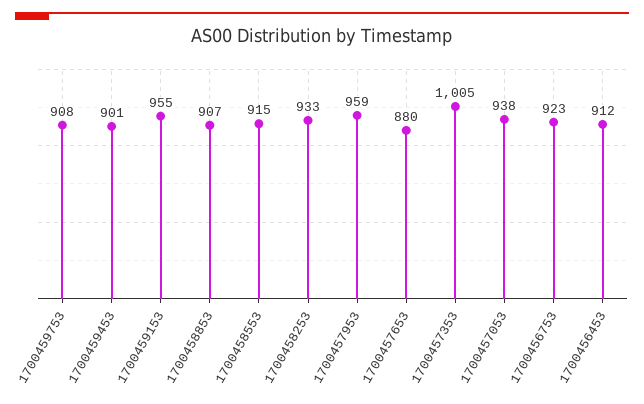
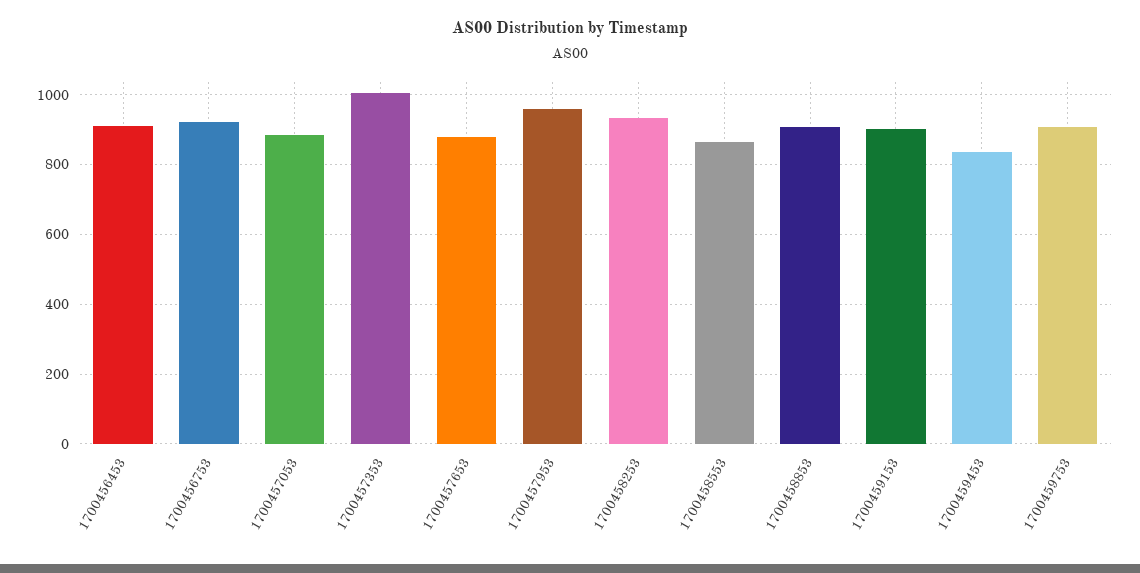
  {
    "1700459753": 908,
-   "1700459453": 901,
+   "1700459453": 840,
-   "1700459153": 955,
+   "1700459153": 900,
    "1700458853": 907,
-   "1700458553": 915,
+   "1700458553": 860,
    "1700458253": 933,
    "1700457953": 959,
    "1700457653": 880,
    "1700457353": 1005,
-   "1700457053": 938,
+   "1700457053": 880,
    "1700456753": 923,
    "1700456453": 912
  }

